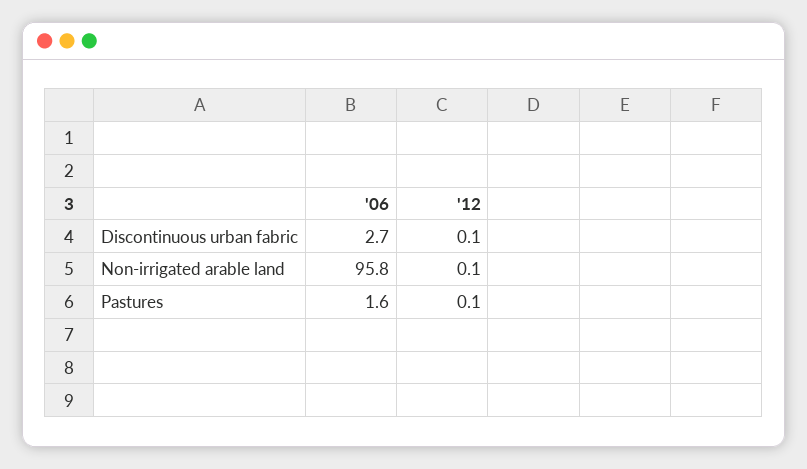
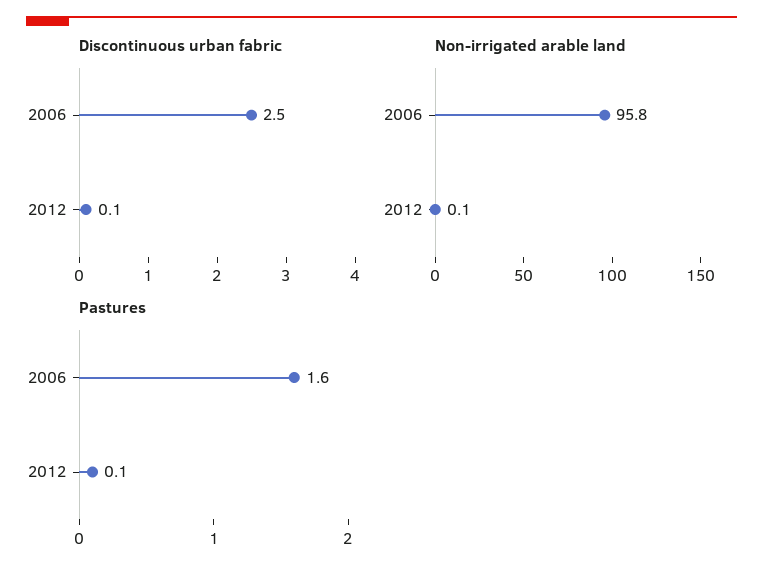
  {
    "Discontinuous urban fabric": {
-     "'06": 2.7,
+     "'06": 2.5,
      "'12": 0.1
    },
    "Non-irrigated arable land": {
      "'06": 95.8,
      "'12": 0.1
    },
    "Pastures": {
      "'06": 1.6,
      "'12": 0.1
    }
  }

